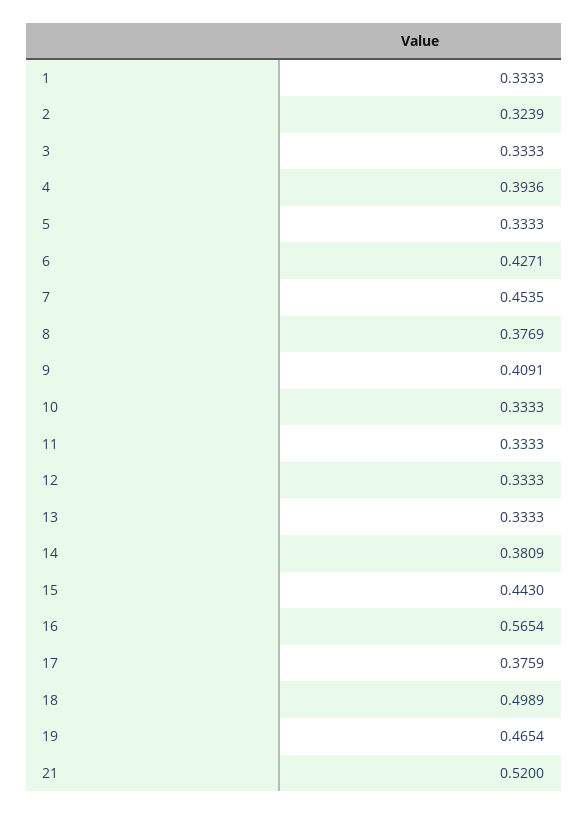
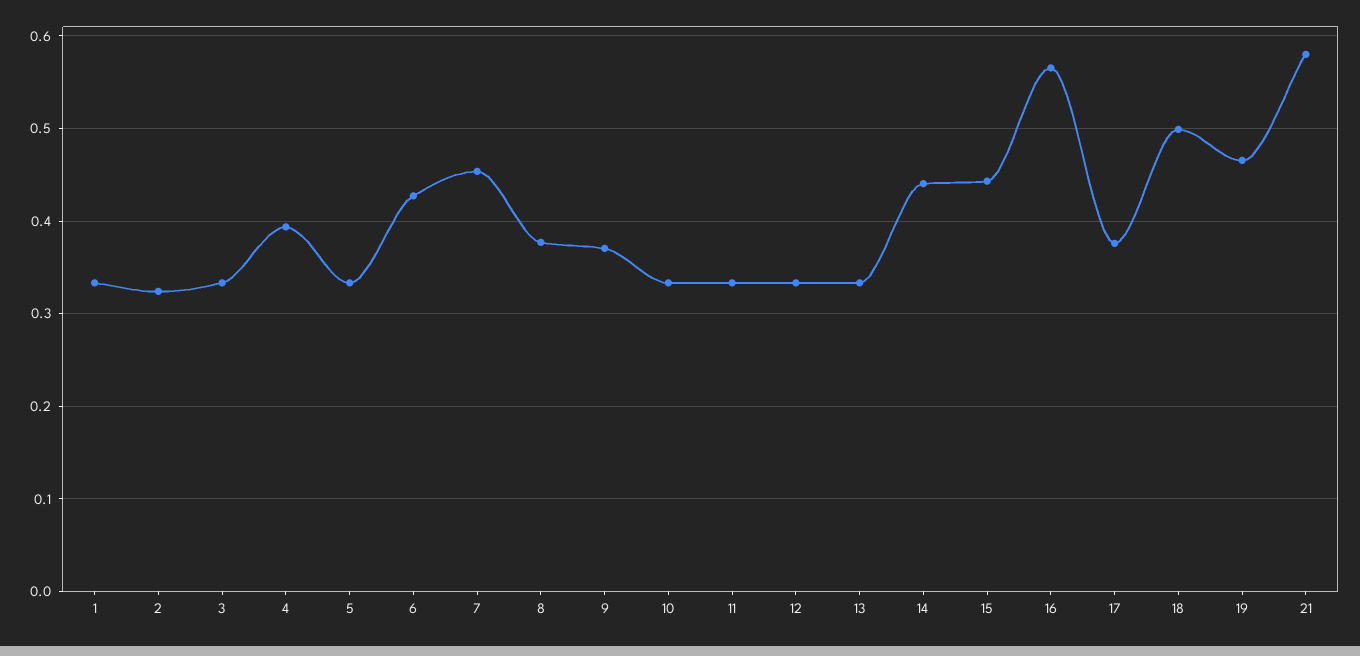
  {
    "1": 0.3333,
    "2": 0.3239,
    "3": 0.3333,
    "4": 0.3936,
    "5": 0.3333,
    "6": 0.4271,
    "7": 0.4535,
    "8": 0.3769,
-   "9": 0.4091,
+   "9": 0.37,
    "10": 0.3333,
    "11": 0.3333,
    "12": 0.3333,
    "13": 0.3333,
-   "14": 0.3809,
+   "14": 0.44,
    "15": 0.443,
    "16": 0.5654,
    "17": 0.3759,
    "18": 0.4989,
    "19": 0.4654,
-   "21": 0.52
+   "21": 0.58
  }

